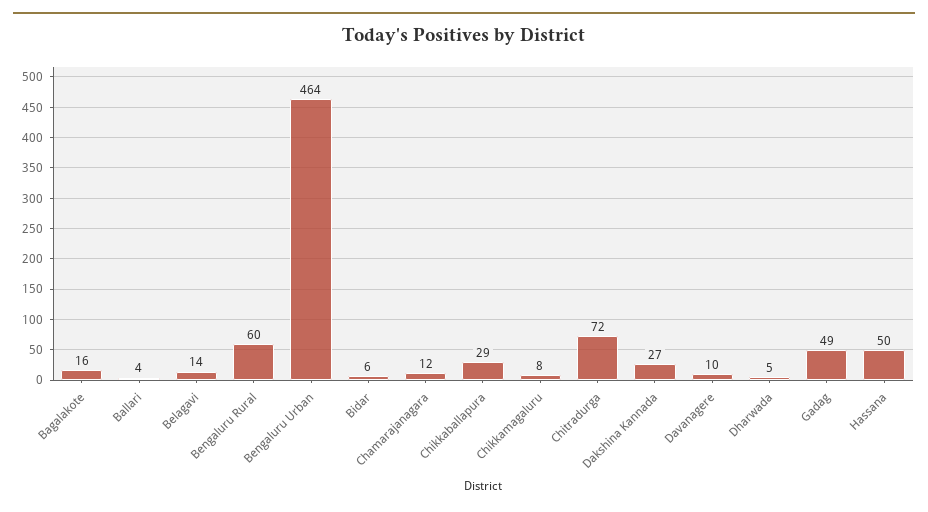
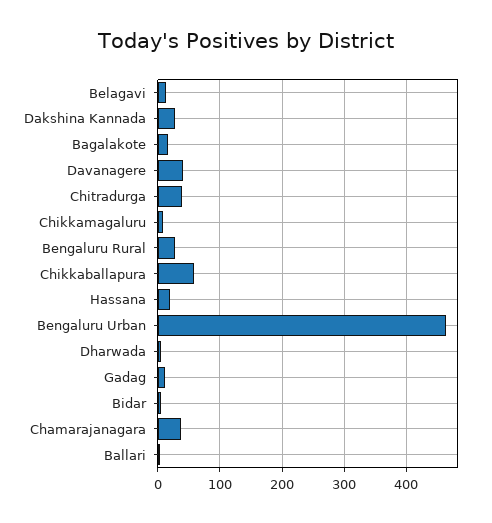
  {
    "Bagalakote": 16,
    "Ballari": 4,
    "Belagavi": 14,
-   "Bengaluru Rural": 60,
+   "Bengaluru Rural": 30,
    "Bengaluru Urban": 464,
    "Bidar": 6,
-   "Chamarajanagara": 12,
+   "Chamarajanagara": 40,
-   "Chikkaballapura": 29,
+   "Chikkaballapura": 60,
    "Chikkamagaluru": 8,
-   "Chitradurga": 72,
+   "Chitradurga": 40,
    "Dakshina Kannada": 27,
-   "Davanagere": 10,
+   "Davanagere": 40,
    "Dharwada": 5,
-   "Gadag": 49,
+   "Gadag": 10,
-   "Hassana": 50
+   "Hassana": 20
  }

